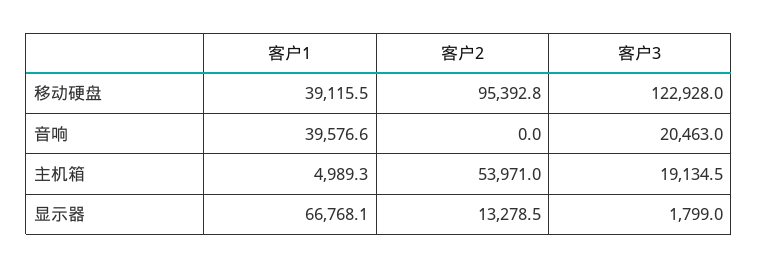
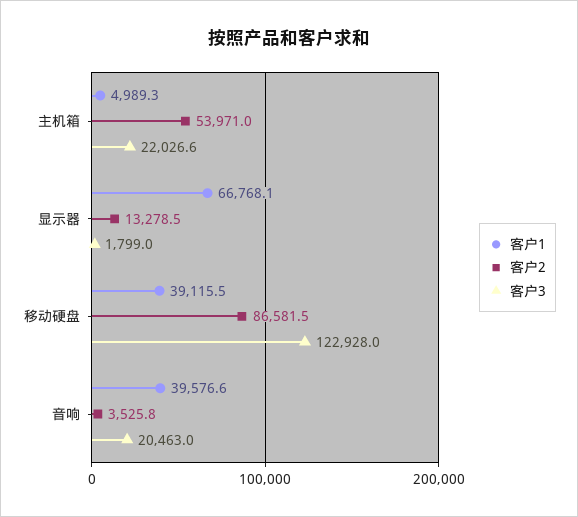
  {
    "客户1": {
      "移动硬盘": 39115.5,
      "音响": 39576.6,
      "主机箱": 4989.3,
      "显示器": 66768.1
    },
    "客户2": {
-     "移动硬盘": 95392.8,
+     "移动硬盘": 86581.5,
-     "音响": 0,
+     "音响": 3525.8,
      "主机箱": 53971,
      "显示器": 13278.5
    },
    "客户3": {
      "移动硬盘": 122928,
      "音响": 20463,
-     "主机箱": 19134.5,
+     "主机箱": 22026.6,
      "显示器": 1799
    }
  }

